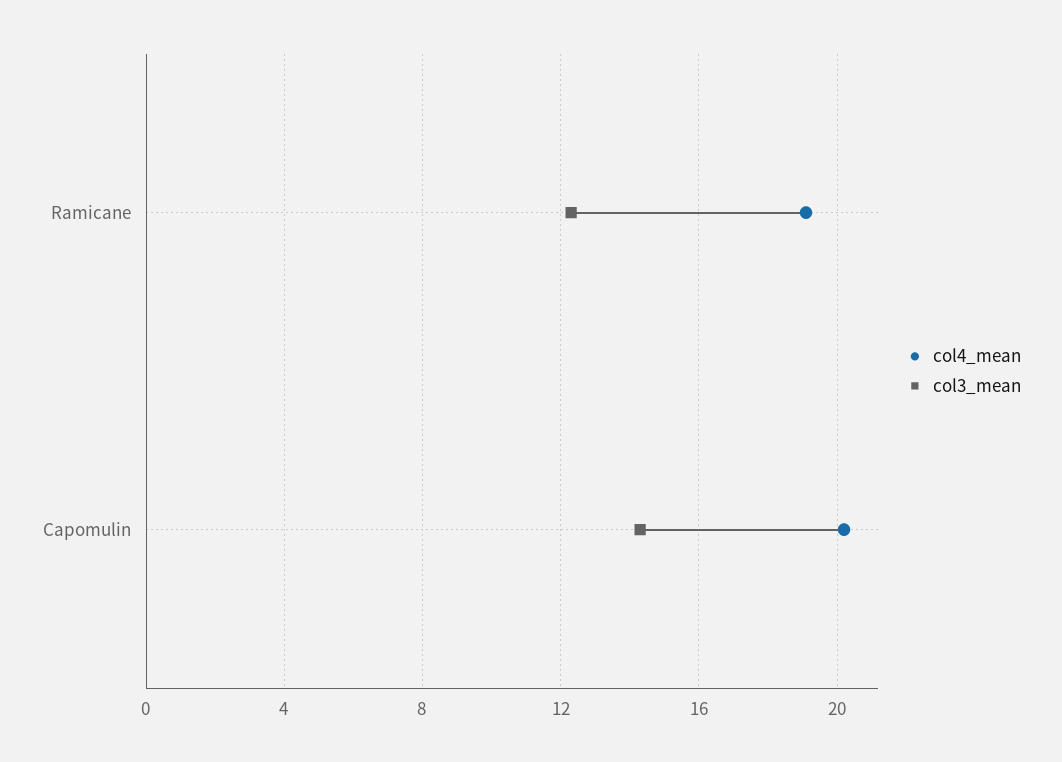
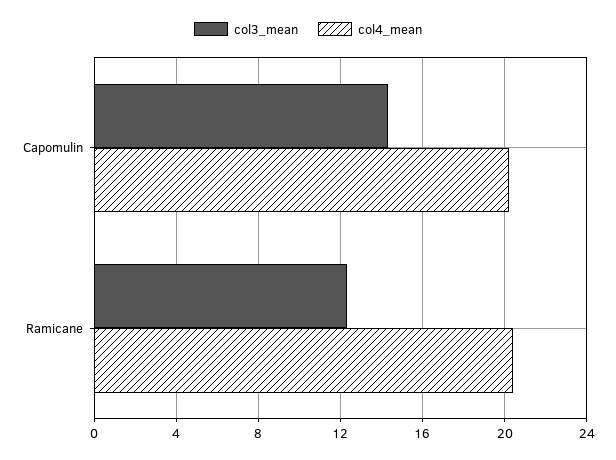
  {
    "col4_mean": {
-     "Ramicane": 19,
+     "Ramicane": 20.5,
      "Capomulin": 20
    },
    "col3_mean": {
      "Ramicane": 12.5,
      "Capomulin": 14.5
    }
  }

